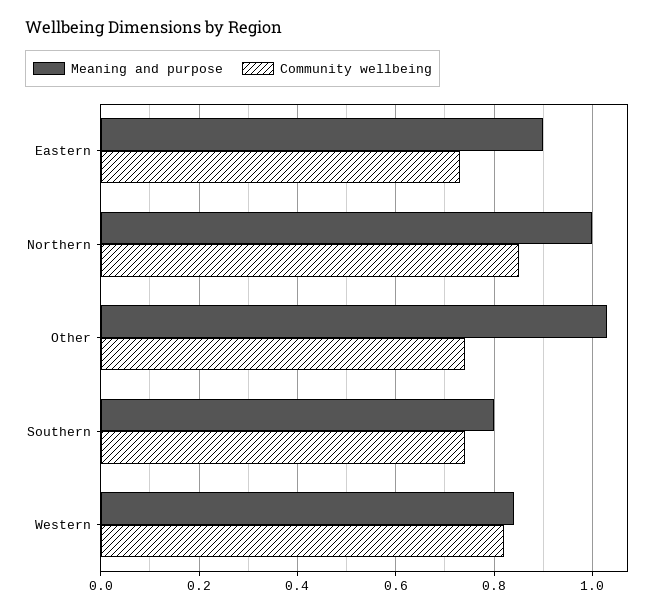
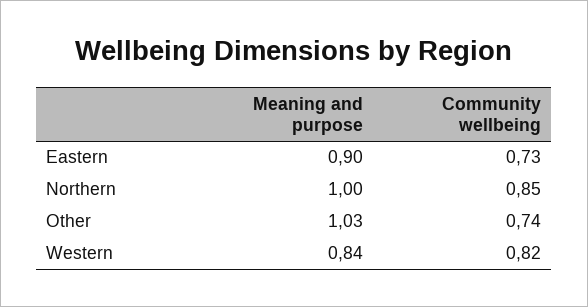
  {
    "Meaning and purpose": {
      "Eastern": 0.9,
      "Northern": 1,
      "Other": 1.03,
-     "Southern": 0.8,
      "Western": 0.84
    },
    "Community wellbeing": {
      "Eastern": 0.73,
      "Northern": 0.85,
      "Other": 0.74,
-     "Southern": 0.75,
      "Western": 0.82
    }
  }

